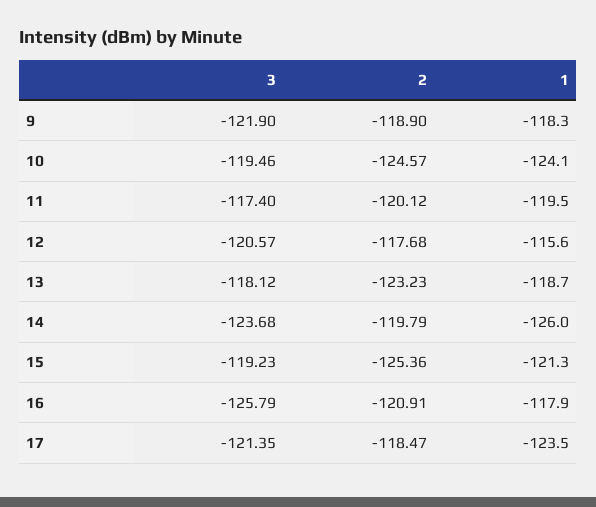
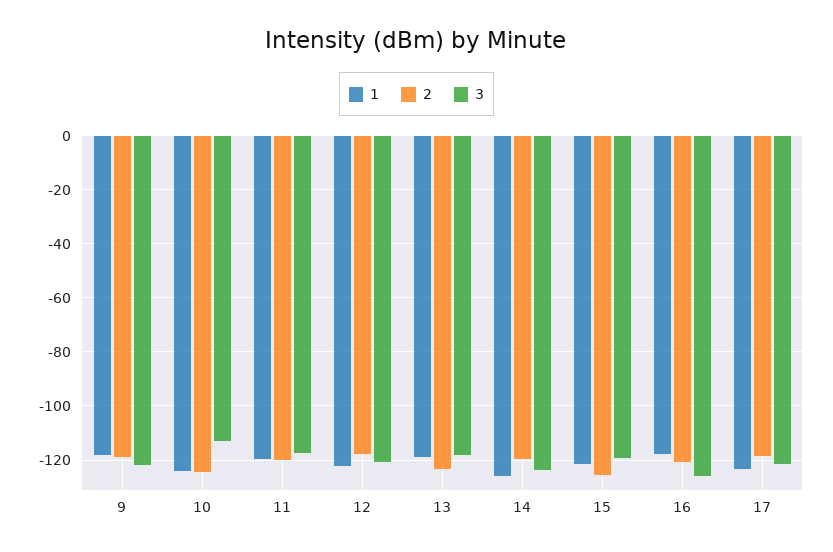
  {
    "3": {
      "9": -121.9,
-     "10": -119.46,
+     "10": -112.5,
      "11": -117.4,
      "12": -120.57,
      "13": -118.12,
      "14": -123.68,
      "15": -119.23,
      "16": -125.79,
      "17": -121.35
    },
    "2": {
      "9": -118.9,
      "10": -124.57,
      "11": -120.12,
      "12": -117.68,
      "13": -123.23,
      "14": -119.79,
      "15": -125.36,
      "16": -120.91,
      "17": -118.47
    },
    "1": {
      "9": -118.3,
      "10": -124.1,
      "11": -119.5,
-     "12": -115.6,
+     "12": -122.5,
      "13": -118.7,
      "14": -126,
      "15": -121.3,
      "16": -117.9,
      "17": -123.5
    }
  }

